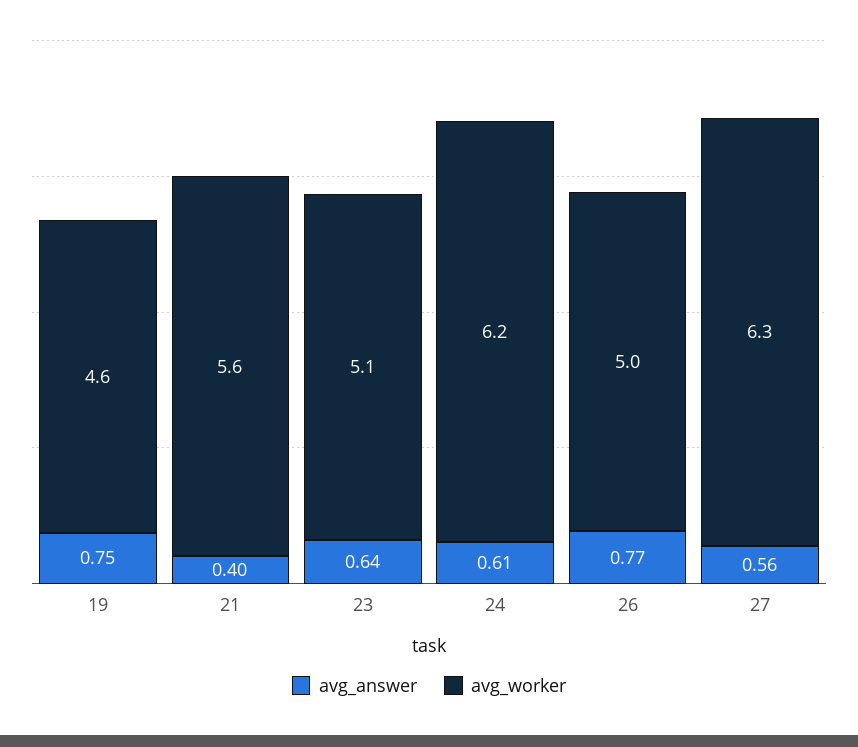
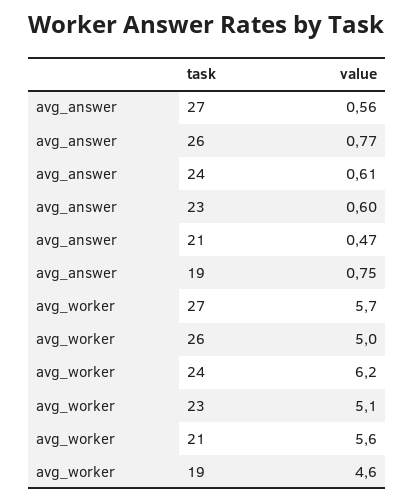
  {
    "avg_answer": {
      "19": 0.75,
-     "21": 0.4,
+     "21": 0.47,
-     "23": 0.64,
+     "23": 0.6,
      "24": 0.61,
      "26": 0.77,
      "27": 0.56
    },
    "avg_worker": {
      "19": 4.6,
      "21": 5.6,
      "23": 5.1,
      "24": 6.2,
      "26": 5,
-     "27": 6.3
+     "27": 5.7
    }
  }

